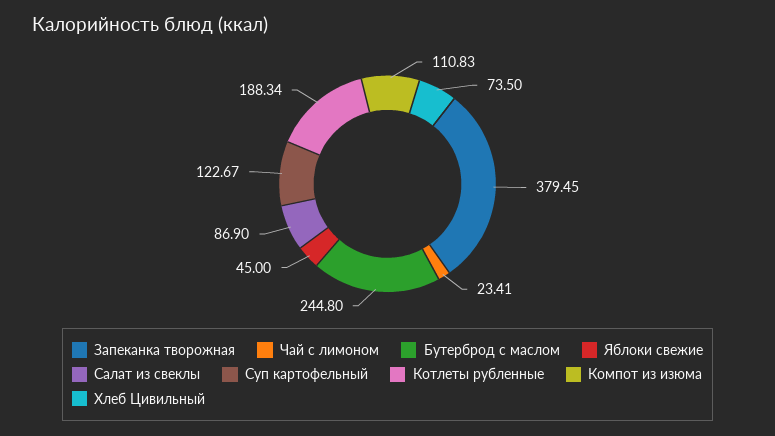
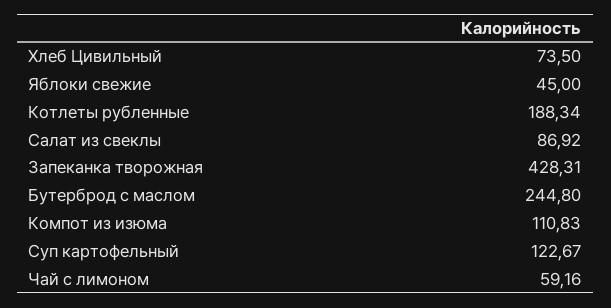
  {
-   "Запеканка творожная": 379.45,
+   "Запеканка творожная": 428.31,
-   "Чай с лимоном": 23.41,
+   "Чай с лимоном": 59.16,
    "Бутерброд с маслом": 244.8,
    "Яблоки свежие": 45,
-   "Салат из свеклы": 86.9,
+   "Салат из свеклы": 86.92,
    "Суп картофельный": 122.67,
    "Котлеты рубленные": 188.34,
    "Компот из изюма": 110.83,
    "Хлеб Цивильный": 73.5
  }

